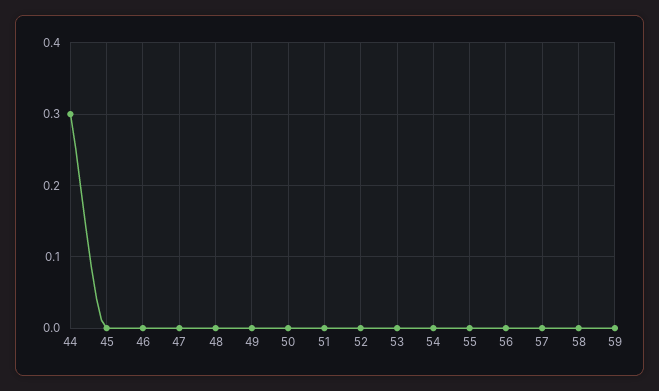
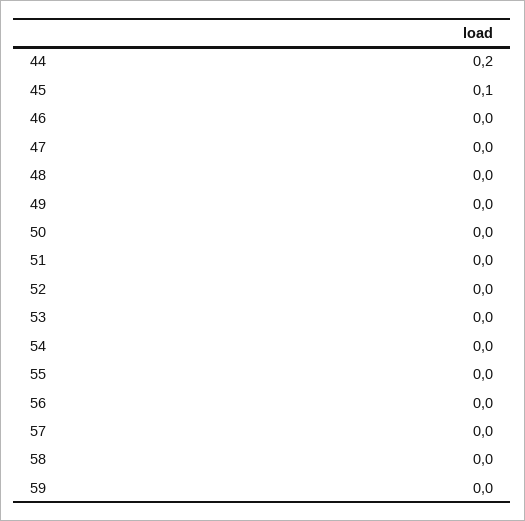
  {
-   "44": 0.3,
+   "44": 0.2,
-   "45": 0,
+   "45": 0.1,
    "46": 0,
    "47": 0,
    "48": 0,
    "49": 0,
    "50": 0,
    "51": 0,
    "52": 0,
    "53": 0,
    "54": 0,
    "55": 0,
    "56": 0,
    "57": 0,
    "58": 0,
    "59": 0
  }

